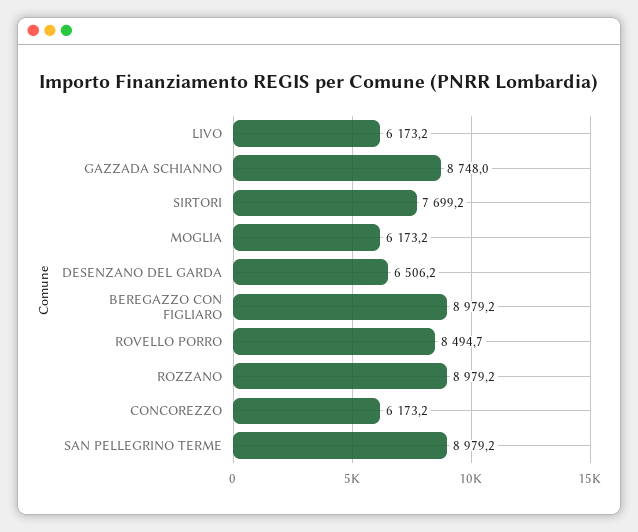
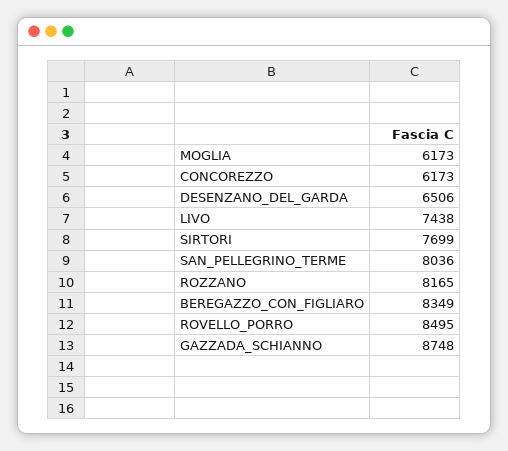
  {
-   "LIVO": 6173.2,
+   "LIVO": 7438,
    "GAZZADA SCHIANNO": 8748,
    "SIRTORI": 7699.2,
    "MOGLIA": 6173.2,
    "DESENZANO DEL GARDA": 6506.2,
-   "BEREGAZZO CON FIGLIARO": 8979.2,
+   "BEREGAZZO CON FIGLIARO": 8349,
    "ROVELLO PORRO": 8494.7,
-   "ROZZANO": 8979.2,
+   "ROZZANO": 8165,
    "CONCOREZZO": 6173.2,
-   "SAN PELLEGRINO TERME": 8979.2
+   "SAN PELLEGRINO TERME": 8036
  }

